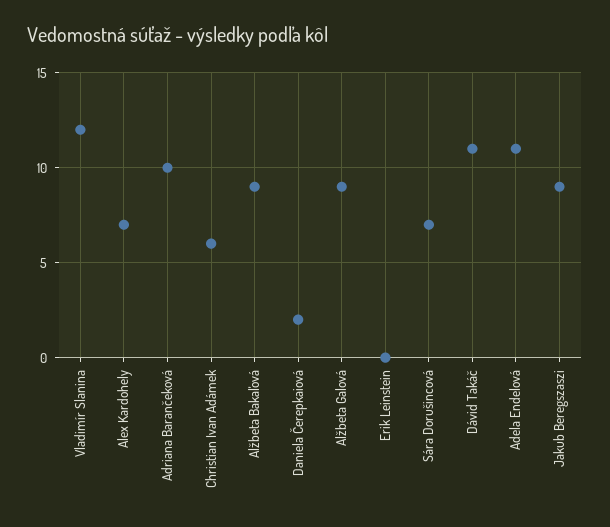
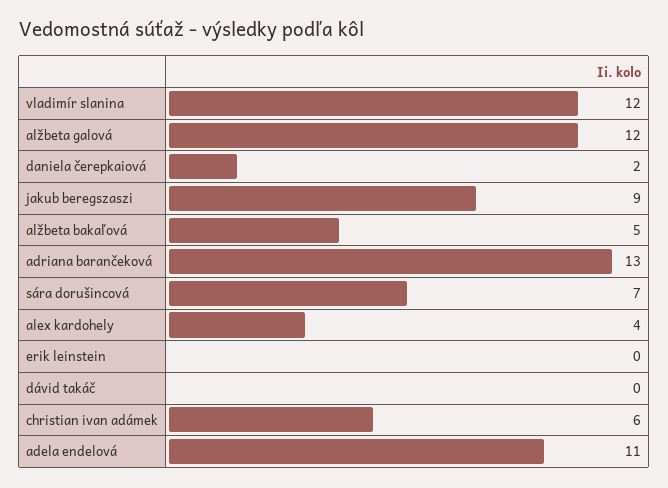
  {
    "Vladimír Slanina": 12,
-   "Alex Kardohely": 7,
+   "Alex Kardohely": 4,
-   "Adriana Barančeková": 10,
+   "Adriana Barančeková": 13,
    "Christian Ivan Adámek": 6,
-   "Alžbeta Bakaľová": 9,
+   "Alžbeta Bakaľová": 5,
    "Daniela Čerepkaiová": 2,
-   "Alžbeta Galová": 9,
+   "Alžbeta Galová": 12,
    "Erik Leinstein": 0,
    "Sára Dorušincová": 7,
-   "Dávid Takáč": 11,
+   "Dávid Takáč": 0,
    "Adela Endelová": 11,
    "Jakub Beregszaszi": 9
  }

